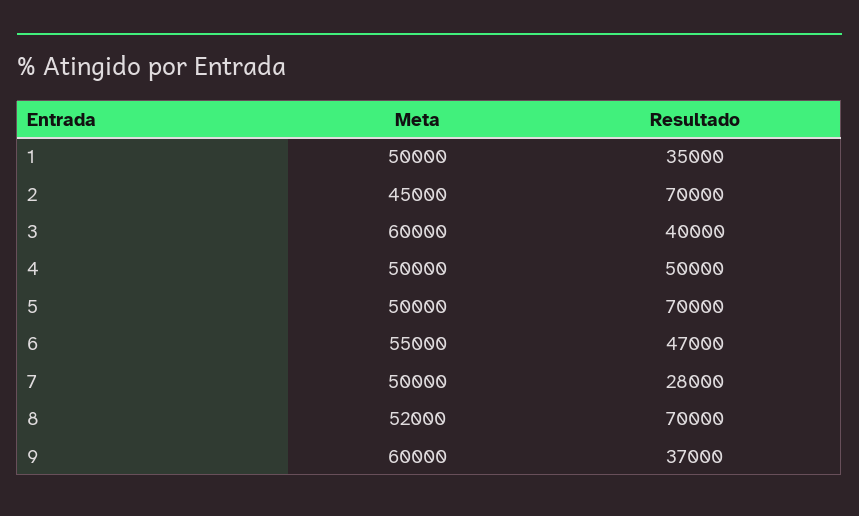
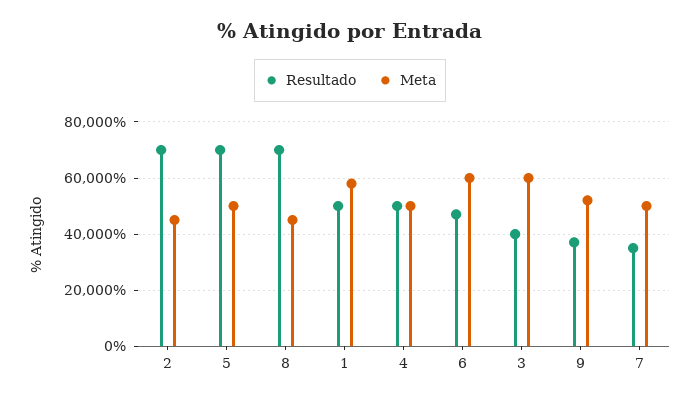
  {
    "Meta": {
-     "1": 50000,
+     "1": 57500,
      "2": 45000,
      "3": 60000,
      "4": 50000,
      "5": 50000,
-     "6": 55000,
+     "6": 60000,
      "7": 50000,
-     "8": 52000,
+     "8": 45000,
-     "9": 60000
+     "9": 52500
    },
    "Resultado": {
-     "1": 35000,
+     "1": 50000,
      "2": 70000,
      "3": 40000,
      "4": 50000,
      "5": 70000,
      "6": 47000,
-     "7": 28000,
+     "7": 35000,
      "8": 70000,
      "9": 37000
    }
  }

